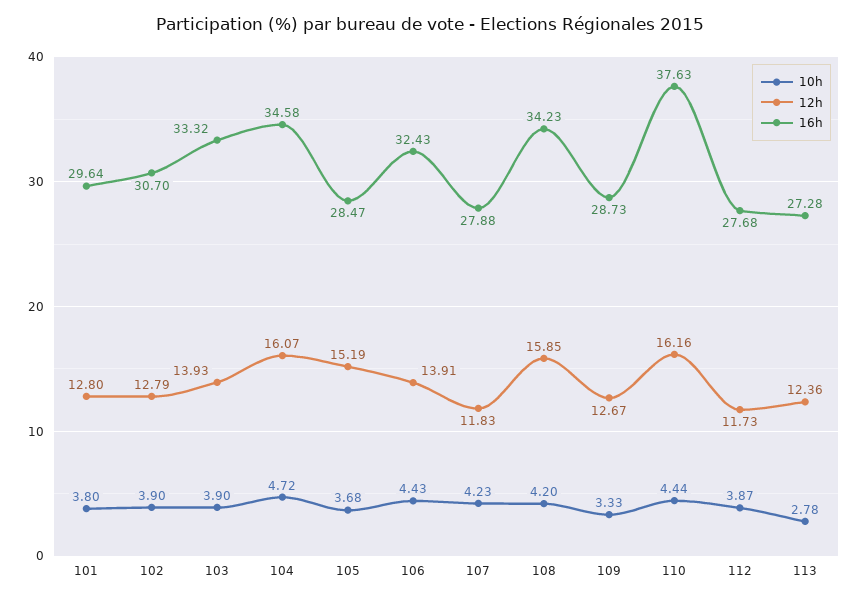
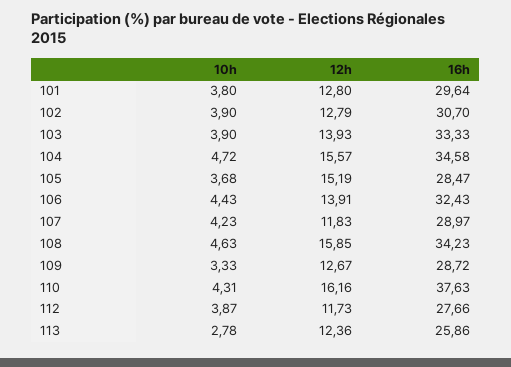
  {
    "10h": {
      "101": 3.8,
      "102": 3.9,
      "103": 3.9,
      "104": 4.72,
      "105": 3.68,
      "106": 4.43,
      "107": 4.23,
-     "108": 4.2,
+     "108": 4.63,
      "109": 3.33,
-     "110": 4.44,
+     "110": 4.31,
      "112": 3.87,
      "113": 2.78
    },
    "12h": {
      "101": 12.8,
      "102": 12.79,
      "103": 13.93,
-     "104": 16.07,
+     "104": 15.57,
      "105": 15.19,
      "106": 13.91,
      "107": 11.83,
      "108": 15.85,
      "109": 12.67,
      "110": 16.16,
      "112": 11.73,
      "113": 12.36
    },
    "16h": {
      "101": 29.64,
      "102": 30.7,
-     "103": 33.32,
+     "103": 33.33,
      "104": 34.58,
      "105": 28.47,
      "106": 32.43,
-     "107": 27.88,
+     "107": 28.97,
      "108": 34.23,
-     "109": 28.73,
+     "109": 28.72,
      "110": 37.63,
-     "112": 27.68,
+     "112": 27.66,
-     "113": 27.28
+     "113": 25.86
    }
  }

